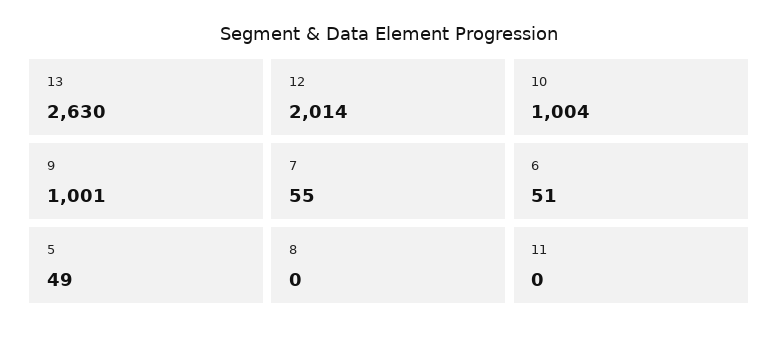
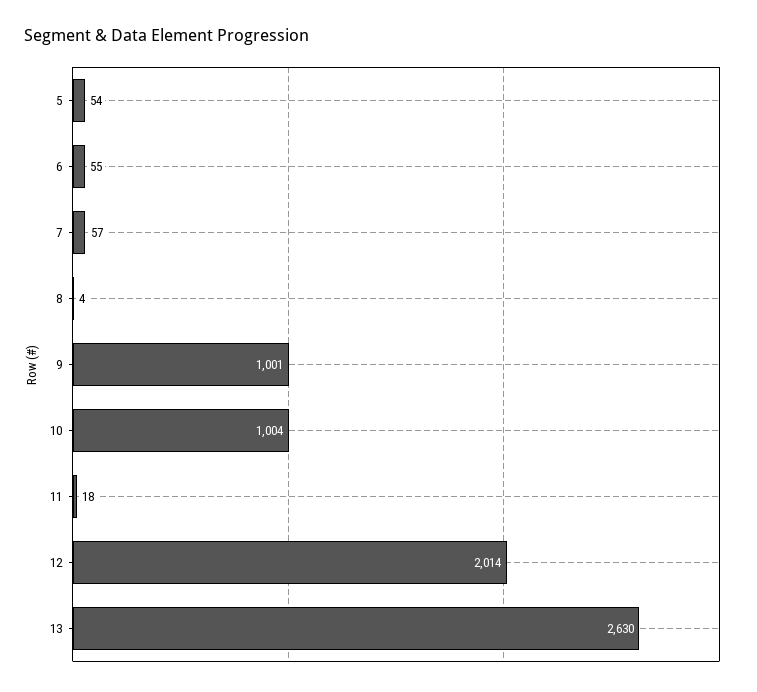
  {
    "13": 2630,
    "12": 2014,
    "10": 1004,
    "9": 1001,
-   "7": 55,
+   "7": 57,
-   "6": 51,
+   "6": 55,
-   "5": 49,
+   "5": 54,
-   "8": 0,
+   "8": 4,
-   "11": 0
+   "11": 18
  }

